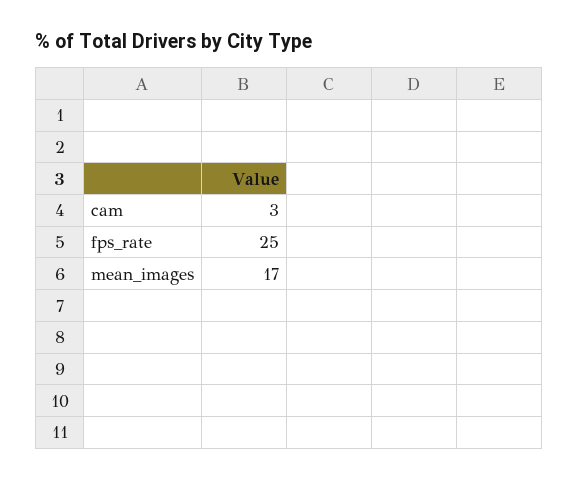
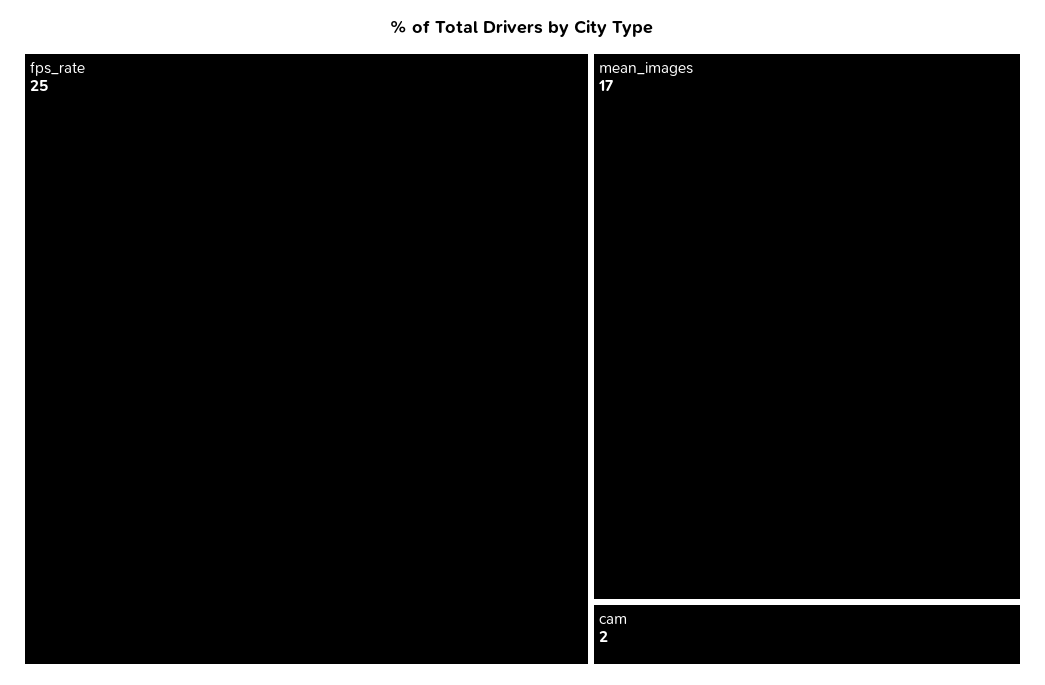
  {
-   "cam": 3,
+   "cam": 2,
    "fps_rate": 25,
    "mean_images": 17
  }

